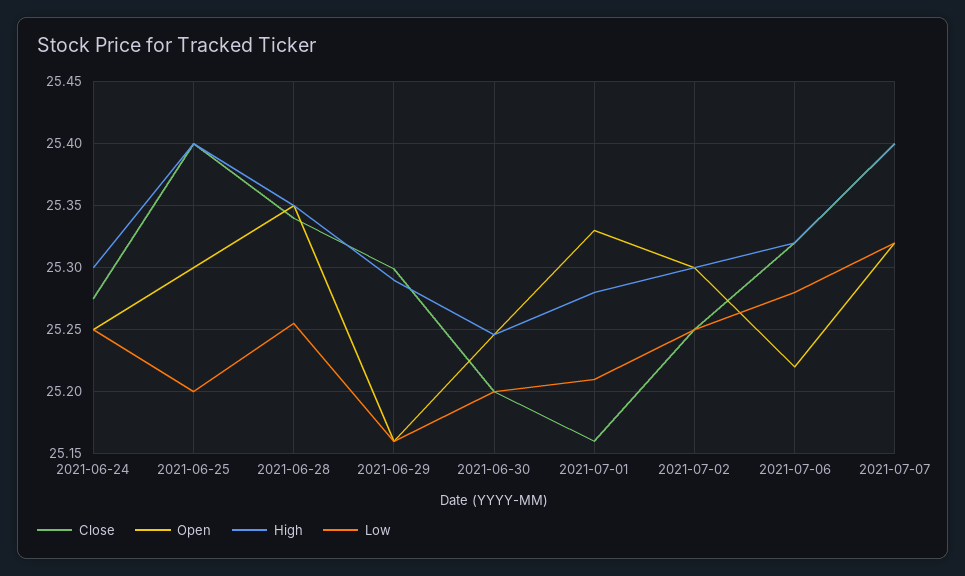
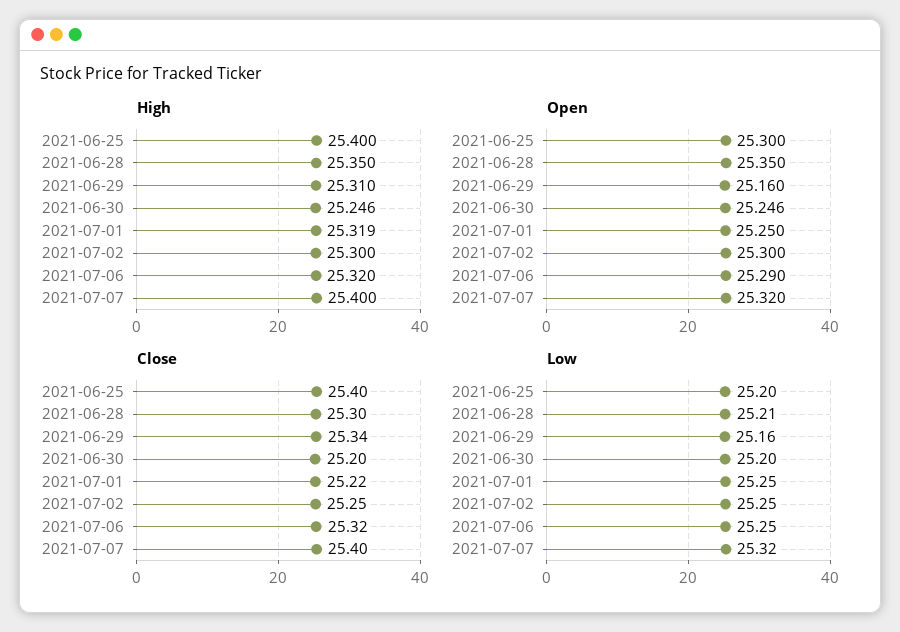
  {
    "Close": {
-     "2021-06-24": 25.275,
      "2021-06-25": 25.4,
-     "2021-06-28": 25.34,
+     "2021-06-28": 25.3,
-     "2021-06-29": 25.3,
+     "2021-06-29": 25.34,
      "2021-06-30": 25.2,
-     "2021-07-01": 25.16,
+     "2021-07-01": 25.22,
      "2021-07-02": 25.25,
      "2021-07-06": 25.32,
      "2021-07-07": 25.4
    },
    "Open": {
-     "2021-06-24": 25.25,
      "2021-06-25": 25.3,
      "2021-06-28": 25.35,
      "2021-06-29": 25.16,
      "2021-06-30": 25.246,
-     "2021-07-01": 25.33,
+     "2021-07-01": 25.25,
      "2021-07-02": 25.3,
-     "2021-07-06": 25.22,
+     "2021-07-06": 25.29,
      "2021-07-07": 25.32
    },
    "High": {
-     "2021-06-24": 25.3,
      "2021-06-25": 25.4,
      "2021-06-28": 25.35,
-     "2021-06-29": 25.29,
+     "2021-06-29": 25.31,
      "2021-06-30": 25.246,
-     "2021-07-01": 25.28,
+     "2021-07-01": 25.319,
      "2021-07-02": 25.3,
      "2021-07-06": 25.32,
      "2021-07-07": 25.4
    },
    "Low": {
-     "2021-06-24": 25.25,
      "2021-06-25": 25.2,
-     "2021-06-28": 25.255,
+     "2021-06-28": 25.21,
      "2021-06-29": 25.16,
      "2021-06-30": 25.2,
-     "2021-07-01": 25.21,
+     "2021-07-01": 25.25,
      "2021-07-02": 25.25,
-     "2021-07-06": 25.28,
+     "2021-07-06": 25.25,
      "2021-07-07": 25.32
    }
  }

